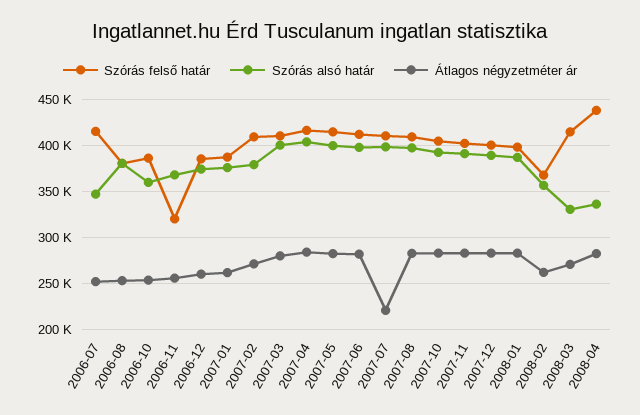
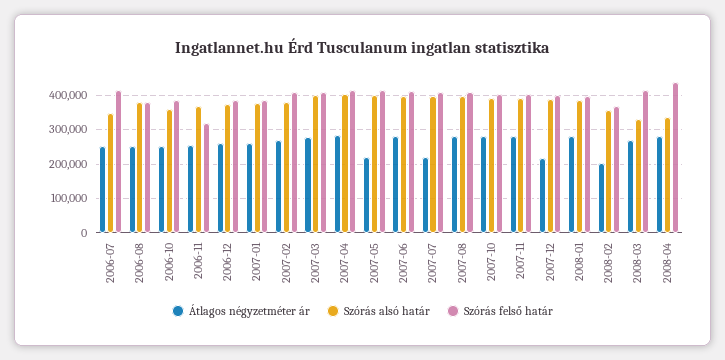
  {
    "Szórás felső határ": {
      "2006-07": 410000,
      "2006-08": 380000,
      "2006-10": 390000,
      "2006-11": 320000,
      "2006-12": 390000,
      "2007-01": 390000,
      "2007-02": 410000,
      "2007-03": 410000,
      "2007-04": 420000,
      "2007-05": 410000,
      "2007-06": 410000,
      "2007-07": 410000,
      "2007-08": 410000,
      "2007-10": 400000,
      "2007-11": 400000,
      "2007-12": 400000,
      "2008-01": 400000,
      "2008-02": 370000,
      "2008-03": 410000,
      "2008-04": 440000
    },
    "Szórás alsó határ": {
      "2006-07": 350000,
      "2006-08": 380000,
      "2006-10": 360000,
      "2006-11": 370000,
      "2006-12": 370000,
      "2007-01": 380000,
      "2007-02": 380000,
      "2007-03": 400000,
      "2007-04": 400000,
      "2007-05": 400000,
      "2007-06": 400000,
      "2007-07": 400000,
      "2007-08": 400000,
      "2007-10": 390000,
      "2007-11": 390000,
      "2007-12": 390000,
      "2008-01": 390000,
      "2008-02": 360000,
      "2008-03": 330000,
      "2008-04": 340000
    },
    "Átlagos négyzetméter ár": {
      "2006-07": 250000,
      "2006-08": 250000,
      "2006-10": 250000,
      "2006-11": 260000,
      "2006-12": 260000,
      "2007-01": 260000,
      "2007-02": 270000,
      "2007-03": 280000,
      "2007-04": 280000,
-     "2007-05": 280000,
+     "2007-05": 220000,
      "2007-06": 280000,
      "2007-07": 220000,
      "2007-08": 280000,
      "2007-10": 280000,
      "2007-11": 280000,
-     "2007-12": 280000,
+     "2007-12": 220000,
      "2008-01": 280000,
-     "2008-02": 260000,
+     "2008-02": 200000,
      "2008-03": 270000,
      "2008-04": 280000
    }
  }

